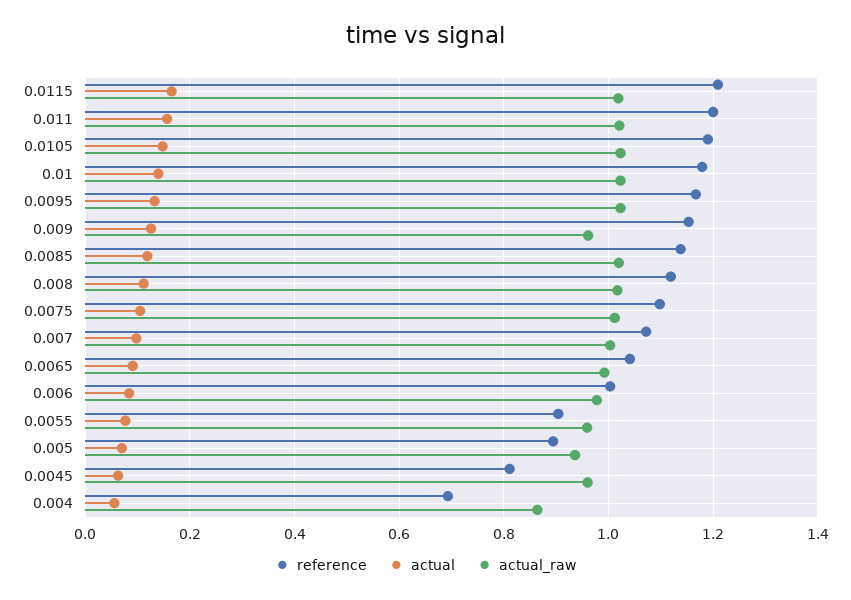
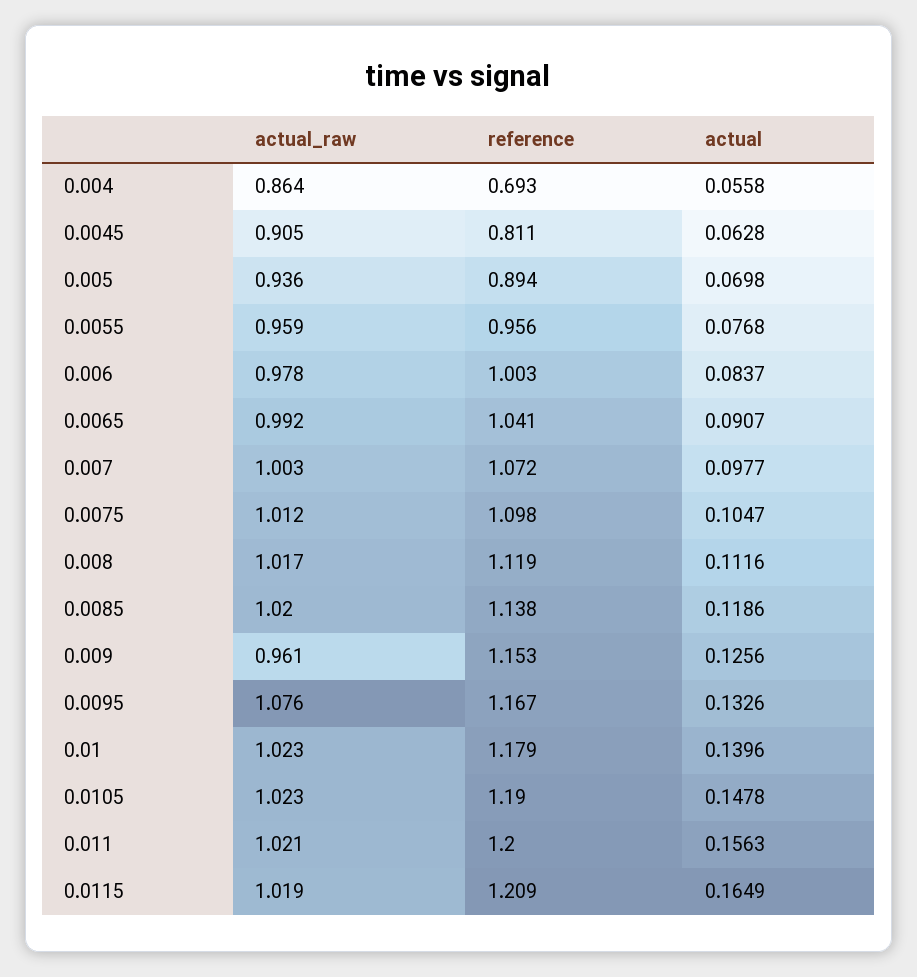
  {
    "reference": {
      "0.0115": 1.209,
      "0.011": 1.2,
      "0.0105": 1.19,
      "0.01": 1.179,
      "0.0095": 1.167,
      "0.009": 1.153,
      "0.0085": 1.138,
      "0.008": 1.119,
      "0.0075": 1.098,
      "0.007": 1.072,
      "0.0065": 1.041,
      "0.006": 1.003,
-     "0.0055": 0.9,
+     "0.0055": 0.956,
      "0.005": 0.894,
      "0.0045": 0.811,
      "0.004": 0.693
    },
    "actual": {
      "0.0115": 0.1649,
      "0.011": 0.1563,
      "0.0105": 0.1478,
      "0.01": 0.1396,
      "0.0095": 0.1326,
      "0.009": 0.1256,
      "0.0085": 0.1186,
      "0.008": 0.1116,
      "0.0075": 0.1047,
      "0.007": 0.0977,
      "0.0065": 0.0907,
      "0.006": 0.0837,
      "0.0055": 0.0768,
      "0.005": 0.0698,
      "0.0045": 0.0628,
      "0.004": 0.0558
    },
    "actual_raw": {
      "0.0115": 1.019,
      "0.011": 1.021,
      "0.0105": 1.023,
      "0.01": 1.023,
-     "0.0095": 1.02,
+     "0.0095": 1.076,
      "0.009": 0.961,
      "0.0085": 1.02,
      "0.008": 1.017,
      "0.0075": 1.012,
      "0.007": 1.003,
      "0.0065": 0.992,
      "0.006": 0.978,
      "0.0055": 0.959,
      "0.005": 0.936,
-     "0.0045": 0.96,
+     "0.0045": 0.905,
      "0.004": 0.864
    }
  }

